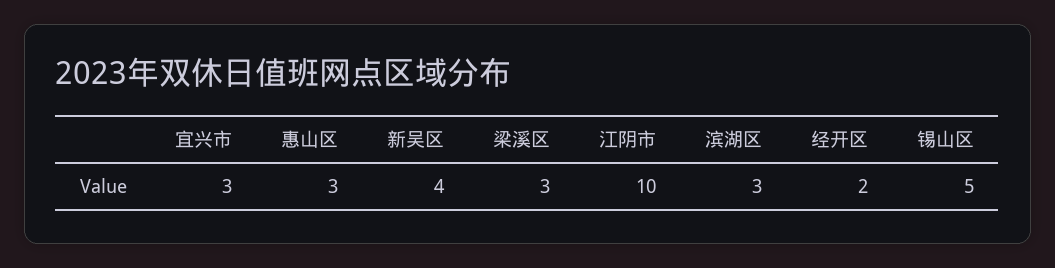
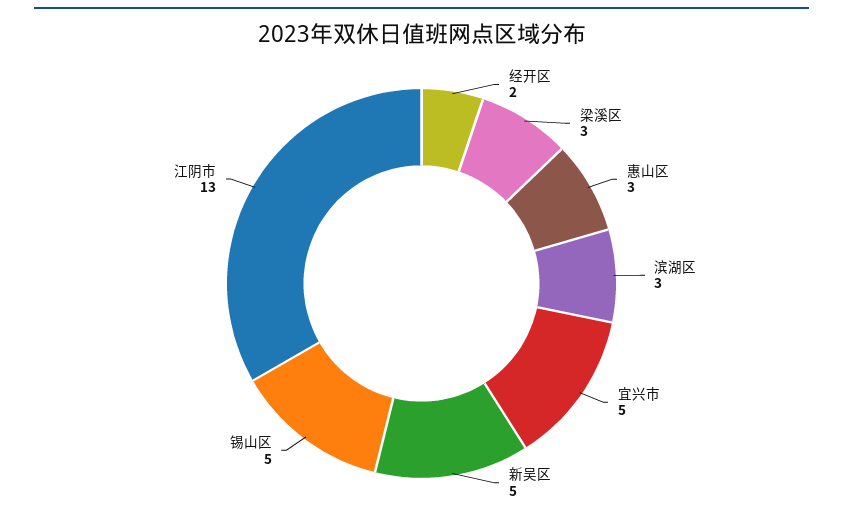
  {
-   "宜兴市": 3,
+   "宜兴市": 5,
    "惠山区": 3,
-   "新吴区": 4,
+   "新吴区": 5,
    "梁溪区": 3,
-   "江阴市": 10,
+   "江阴市": 13,
    "滨湖区": 3,
    "经开区": 2,
    "锡山区": 5
  }

